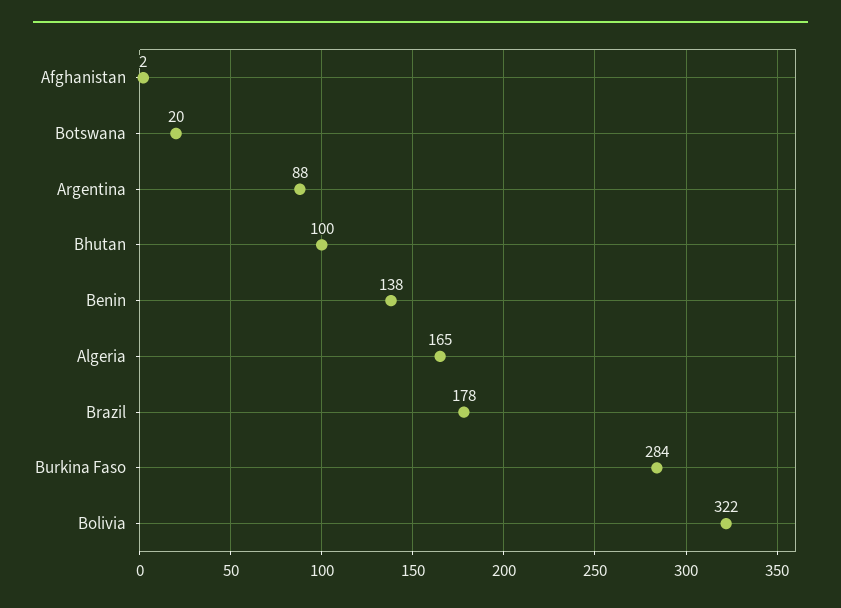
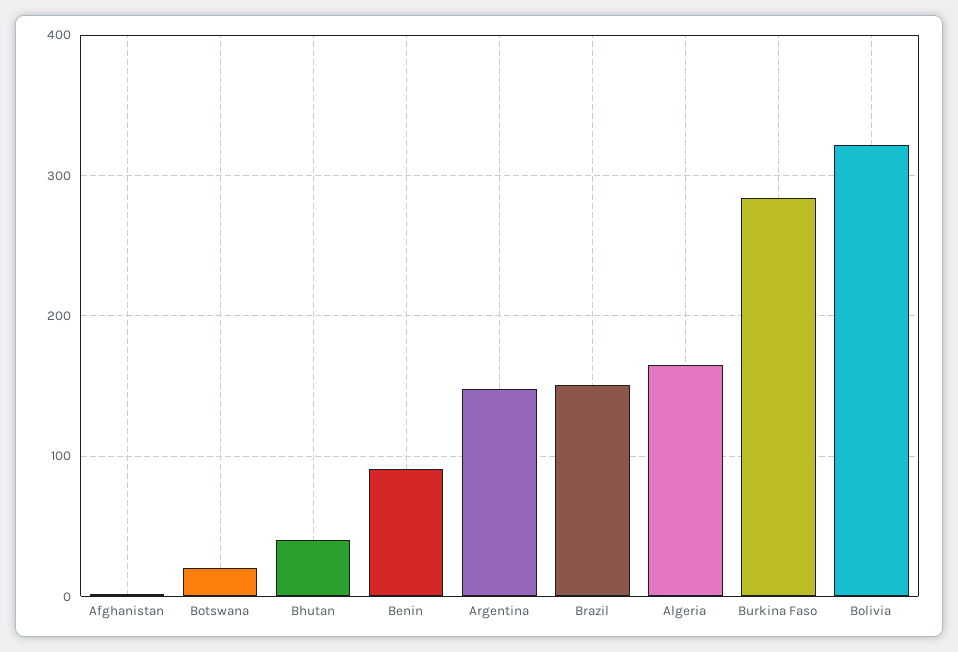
  {
    "Afghanistan": 2,
    "Botswana": 20,
-   "Argentina": 88,
+   "Argentina": 150,
-   "Bhutan": 100,
+   "Bhutan": 40,
-   "Benin": 138,
+   "Benin": 90,
    "Algeria": 165,
-   "Brazil": 178,
+   "Brazil": 150,
    "Burkina Faso": 284,
    "Bolivia": 322
  }

